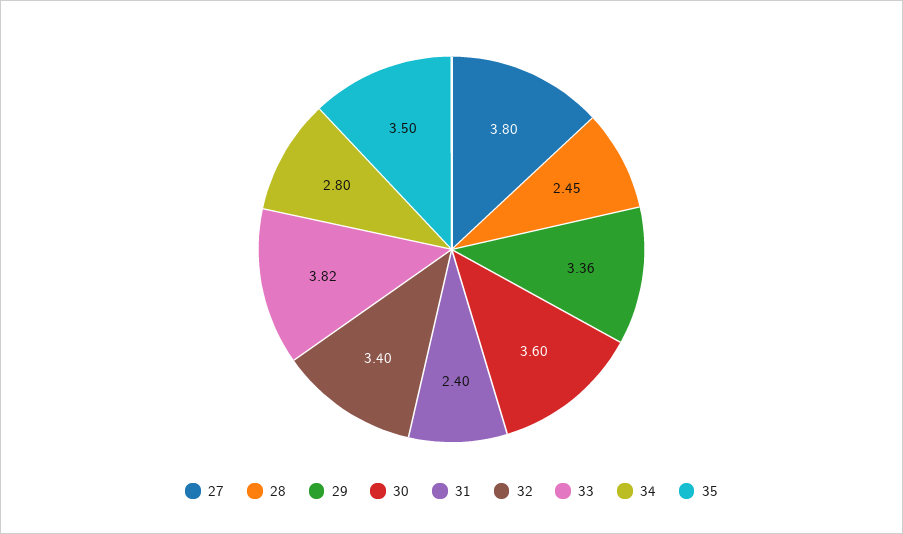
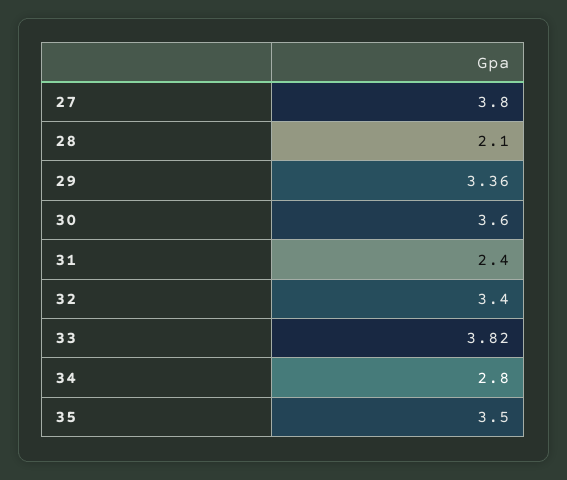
  {
    "27": 3.8,
-   "28": 2.45,
+   "28": 2.1,
    "29": 3.36,
    "30": 3.6,
    "31": 2.4,
    "32": 3.4,
    "33": 3.82,
    "34": 2.8,
    "35": 3.5
  }

